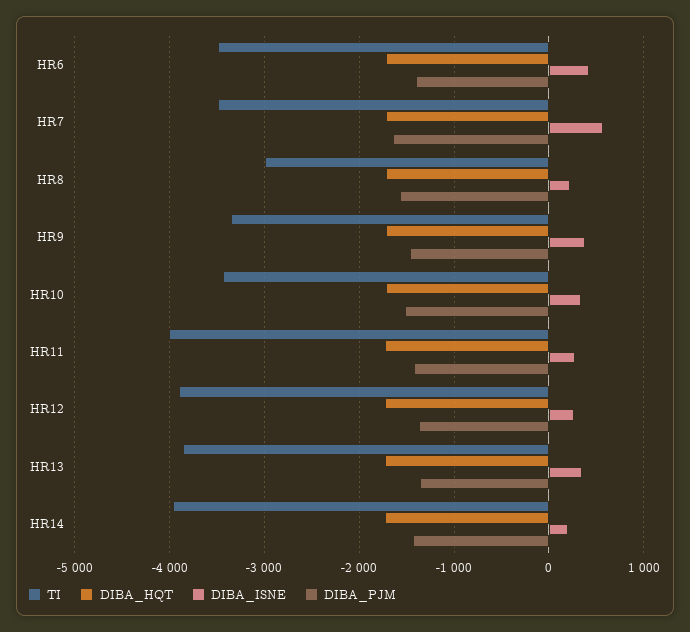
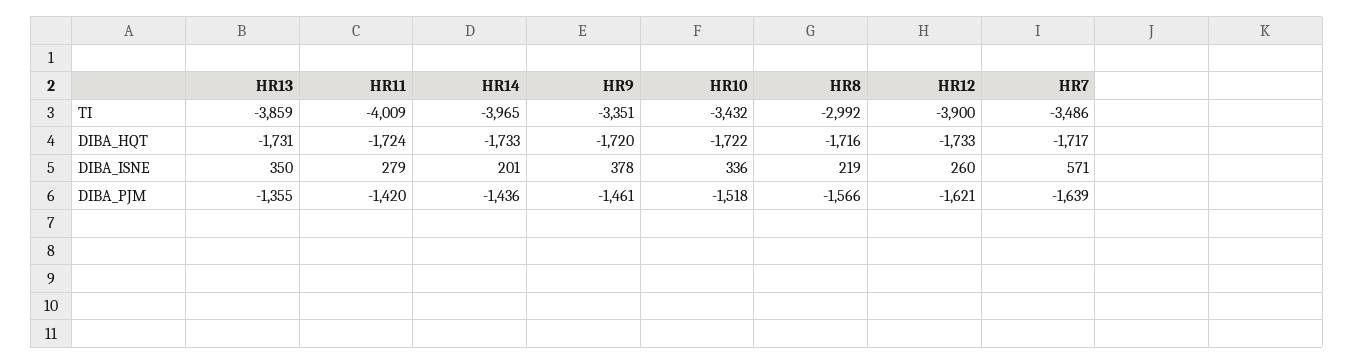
  {
    "TI": {
-     "HR6": -3500,
      "HR7": -3486,
      "HR8": -2992,
      "HR9": -3351,
      "HR10": -3432,
      "HR11": -4009,
      "HR12": -3900,
      "HR13": -3859,
      "HR14": -3965
    },
    "DIBA_HQT": {
-     "HR6": -1700,
      "HR7": -1717,
      "HR8": -1716,
      "HR9": -1720,
      "HR10": -1722,
      "HR11": -1724,
      "HR12": -1733,
      "HR13": -1731,
      "HR14": -1733
    },
    "DIBA_ISNE": {
-     "HR6": 400,
      "HR7": 571,
      "HR8": 219,
      "HR9": 378,
      "HR10": 336,
      "HR11": 279,
      "HR12": 260,
      "HR13": 350,
      "HR14": 201
    },
    "DIBA_PJM": {
-     "HR6": -1400,
      "HR7": -1639,
      "HR8": -1566,
      "HR9": -1461,
      "HR10": -1518,
      "HR11": -1420,
-     "HR12": -1400,
+     "HR12": -1621,
      "HR13": -1355,
      "HR14": -1436
    }
  }

